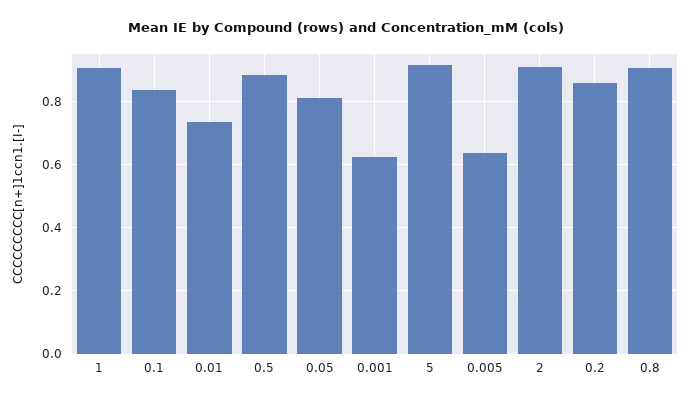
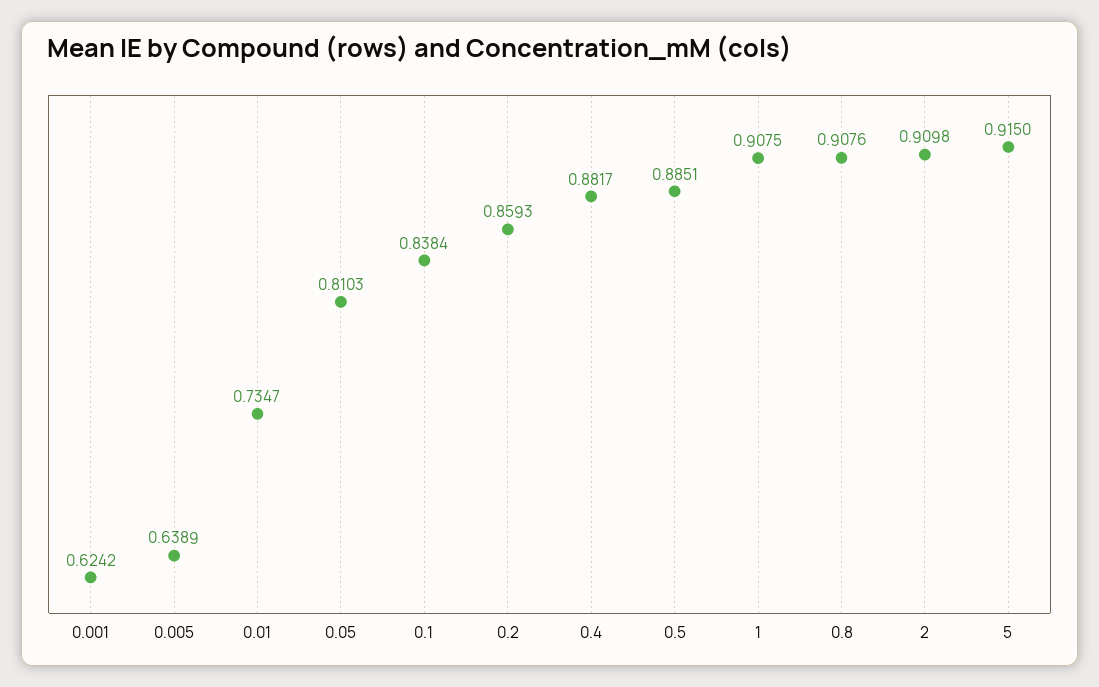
  {
    "1": 0.9075,
    "0.1": 0.8384,
    "0.01": 0.7347,
    "0.5": 0.8851,
    "0.05": 0.8103,
    "0.001": 0.6242,
    "5": 0.915,
    "0.005": 0.6389,
    "2": 0.9098,
    "0.2": 0.8593,
-   "0.8": 0.9076
+   "0.8": 0.9076,
+   "0.4": 0.8817
  }

